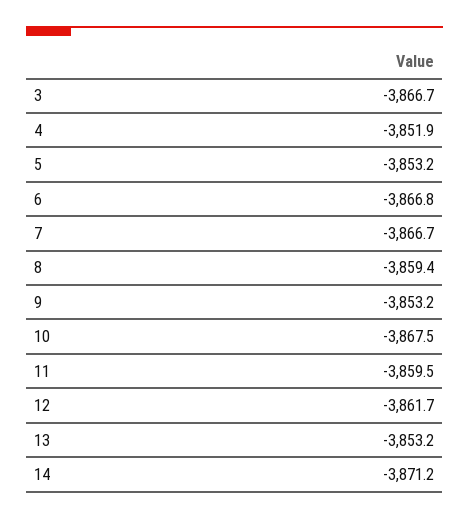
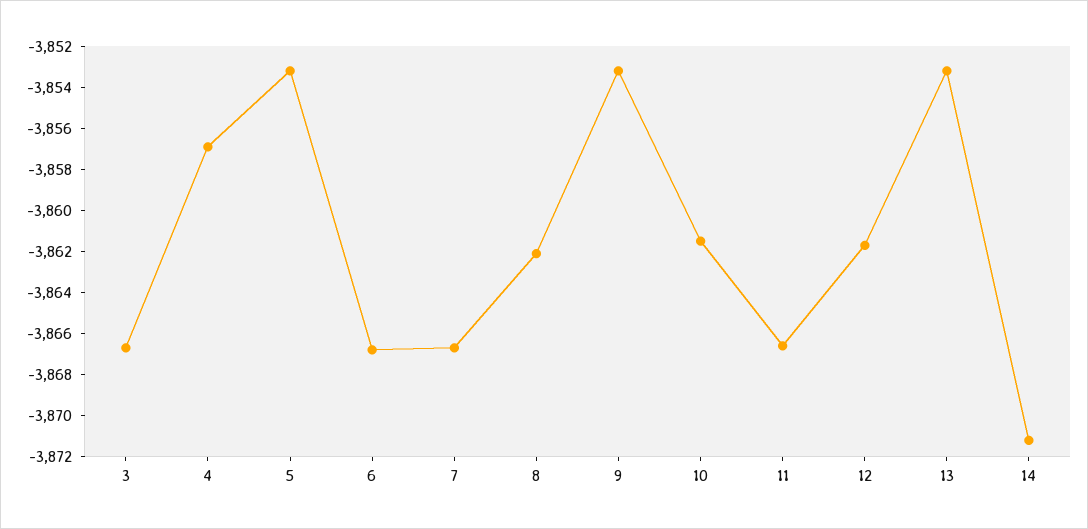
  {
    "3": -3866.7,
-   "4": -3851.9,
+   "4": -3857,
    "5": -3853.2,
    "6": -3866.8,
    "7": -3866.7,
-   "8": -3859.4,
+   "8": -3862,
    "9": -3853.2,
-   "10": -3867.5,
+   "10": -3861.5,
-   "11": -3859.5,
+   "11": -3866.5,
    "12": -3861.7,
    "13": -3853.2,
    "14": -3871.2
  }

